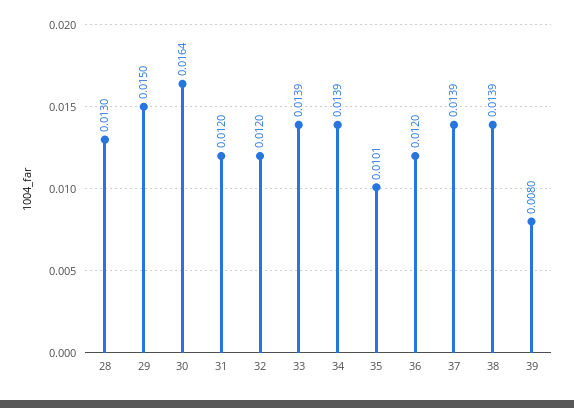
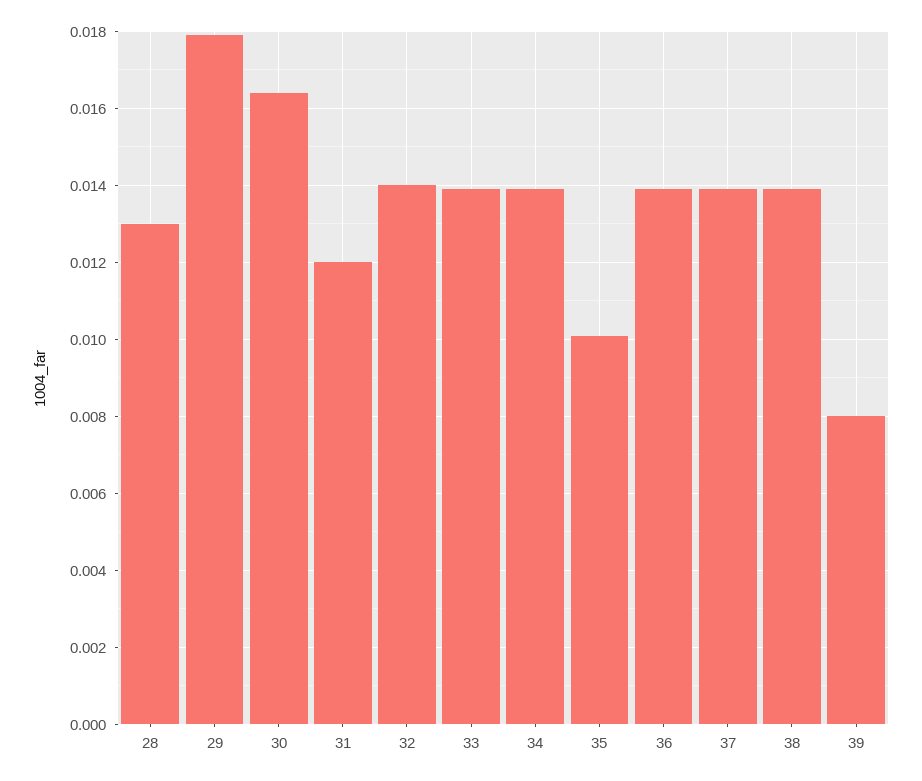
  {
    "28": 0.013,
-   "29": 0.015,
+   "29": 0.018,
    "30": 0.0164,
    "31": 0.012,
-   "32": 0.012,
+   "32": 0.014,
    "33": 0.0139,
    "34": 0.0139,
    "35": 0.0101,
-   "36": 0.012,
+   "36": 0.014,
    "37": 0.0139,
    "38": 0.0139,
    "39": 0.008
  }

